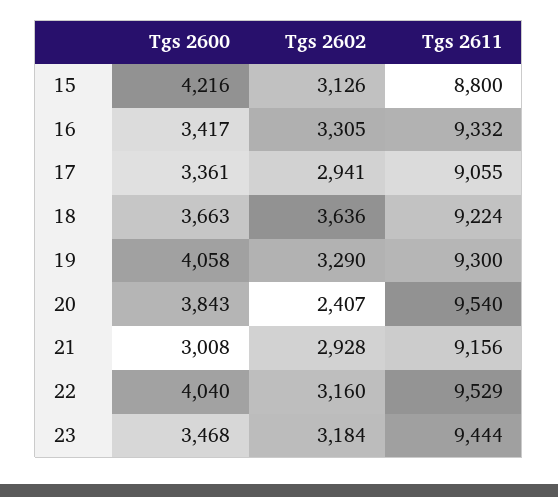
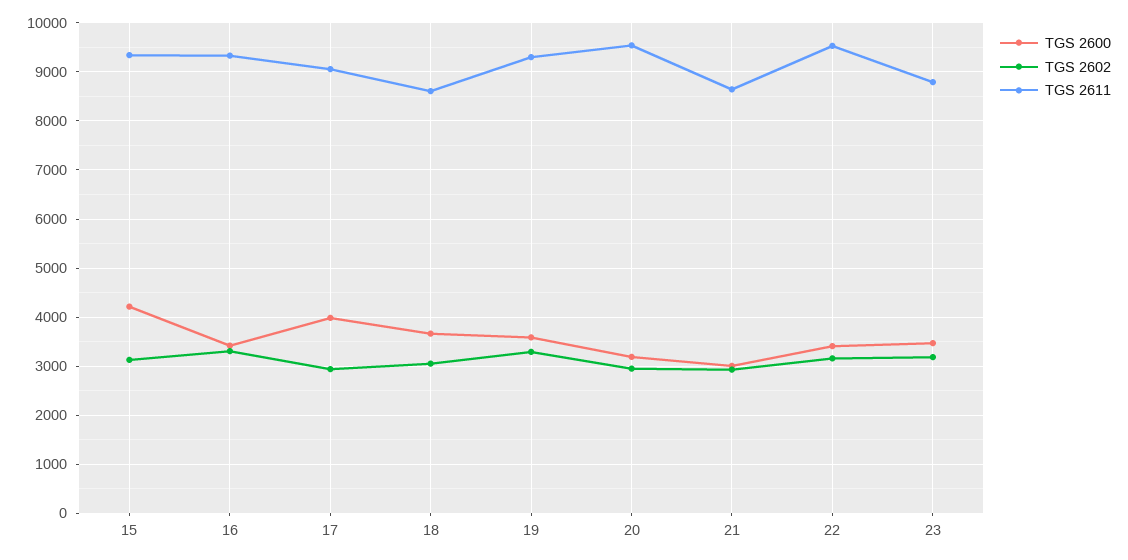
  {
    "Tgs 2600": {
      "15": 4216,
      "16": 3417,
-     "17": 3361,
+     "17": 4000,
      "18": 3663,
-     "19": 4058,
+     "19": 3600,
-     "20": 3843,
+     "20": 3200,
      "21": 3008,
-     "22": 4040,
+     "22": 3400,
      "23": 3468
    },
    "Tgs 2602": {
      "15": 3126,
      "16": 3305,
      "17": 2941,
-     "18": 3636,
+     "18": 3000,
      "19": 3290,
-     "20": 2407,
+     "20": 3000,
      "21": 2928,
      "22": 3160,
      "23": 3184
    },
    "Tgs 2611": {
-     "15": 8800,
+     "15": 9400,
      "16": 9332,
      "17": 9055,
-     "18": 9224,
+     "18": 8600,
      "19": 9300,
      "20": 9540,
-     "21": 9156,
+     "21": 8600,
      "22": 9529,
-     "23": 9444
+     "23": 8800
    }
  }

